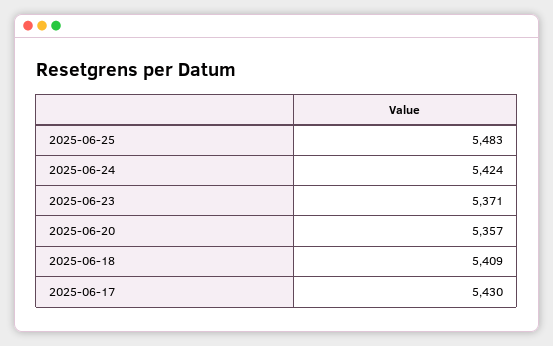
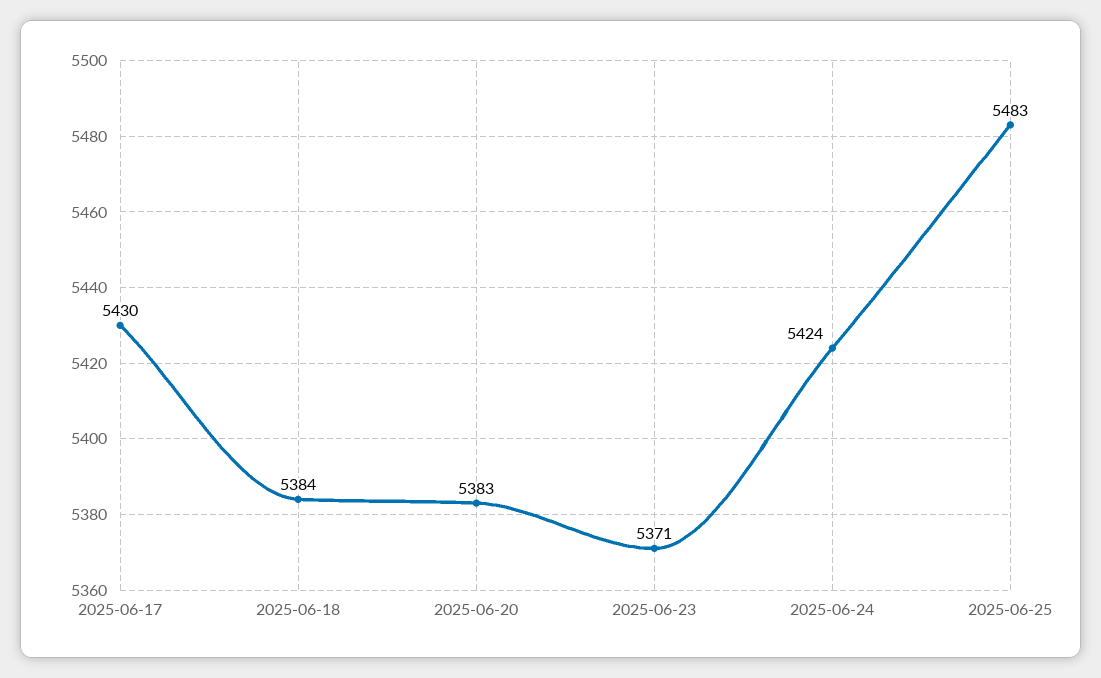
  {
    "2025-06-25": 5483,
    "2025-06-24": 5424,
    "2025-06-23": 5371,
-   "2025-06-20": 5357,
+   "2025-06-20": 5383,
-   "2025-06-18": 5409,
+   "2025-06-18": 5384,
    "2025-06-17": 5430
  }

